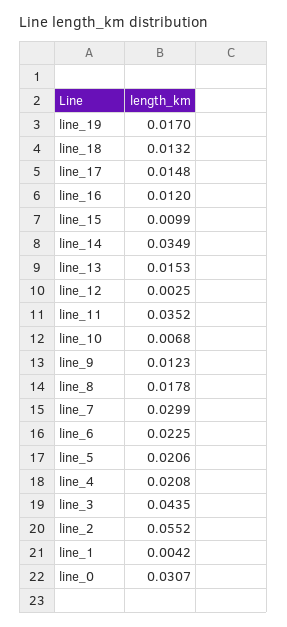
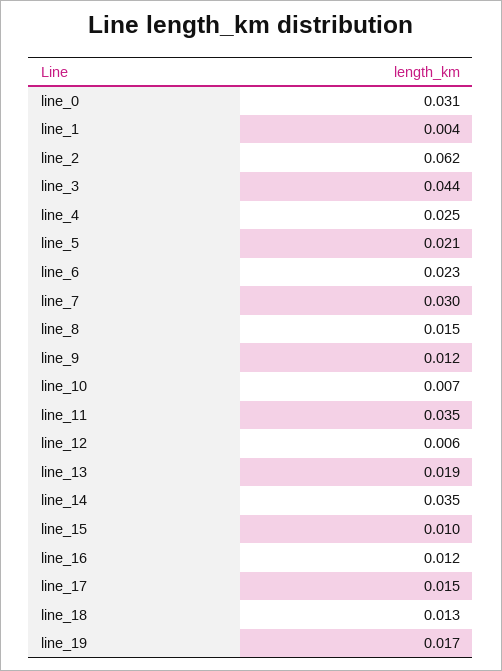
  {
    "line_19": 0.017,
    "line_18": 0.0132,
    "line_17": 0.0148,
    "line_16": 0.012,
    "line_15": 0.0099,
    "line_14": 0.0349,
-   "line_13": 0.0153,
+   "line_13": 0.019,
-   "line_12": 0.0025,
+   "line_12": 0.006,
    "line_11": 0.0352,
    "line_10": 0.0068,
    "line_9": 0.0123,
-   "line_8": 0.0178,
+   "line_8": 0.015,
    "line_7": 0.0299,
    "line_6": 0.0225,
    "line_5": 0.0206,
-   "line_4": 0.0208,
+   "line_4": 0.025,
    "line_3": 0.0435,
-   "line_2": 0.0552,
+   "line_2": 0.062,
    "line_1": 0.0042,
    "line_0": 0.0307
  }

